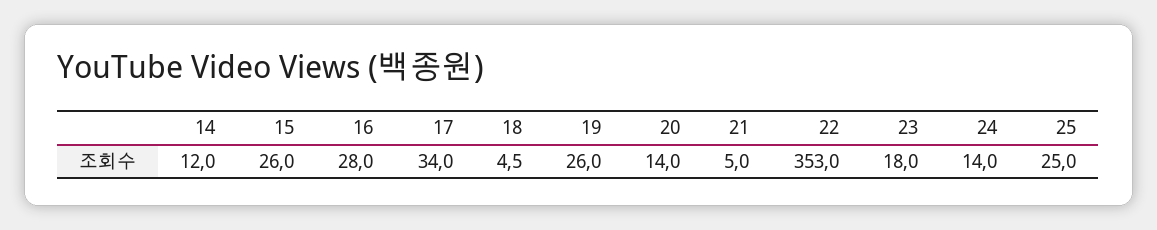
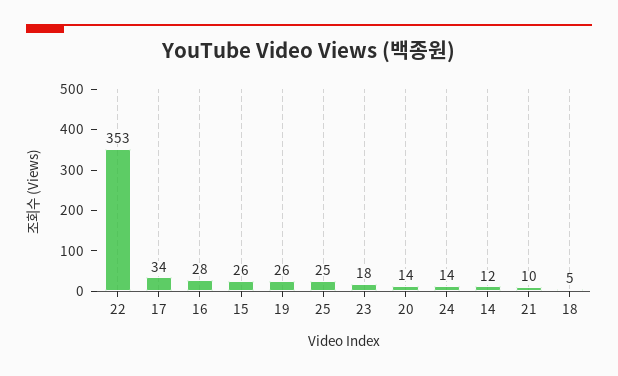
  {
    "14": 12,
    "15": 26,
    "16": 28,
    "17": 34,
    "18": 4.5,
    "19": 26,
    "20": 14,
-   "21": 5,
+   "21": 10,
    "22": 353,
    "23": 18,
    "24": 14,
    "25": 25
  }

